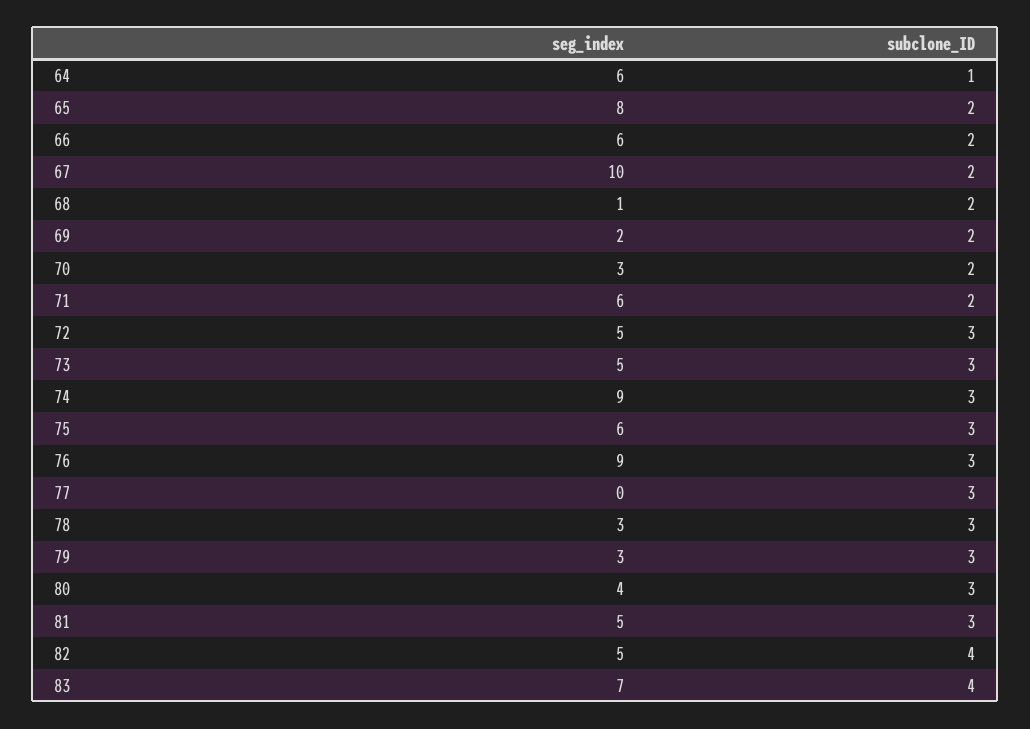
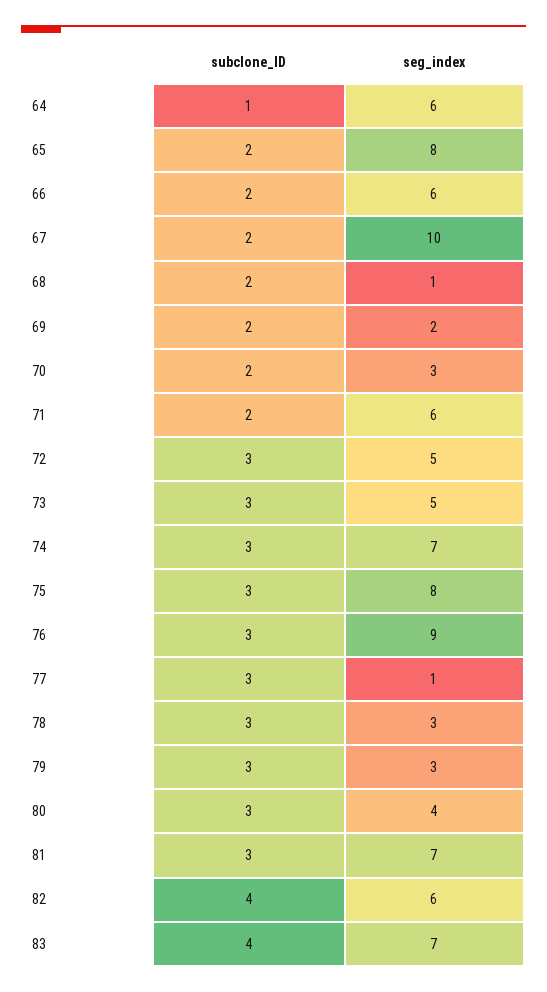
  {
    "seg_index": {
      "64": 6,
      "65": 8,
      "66": 6,
      "67": 10,
      "68": 1,
      "69": 2,
      "70": 3,
      "71": 6,
      "72": 5,
      "73": 5,
-     "74": 9,
+     "74": 7,
-     "75": 6,
+     "75": 8,
      "76": 9,
-     "77": 0,
+     "77": 1,
      "78": 3,
      "79": 3,
      "80": 4,
-     "81": 5,
+     "81": 7,
-     "82": 5,
+     "82": 6,
      "83": 7
    },
    "subclone_ID": {
      "64": 1,
      "65": 2,
      "66": 2,
      "67": 2,
      "68": 2,
      "69": 2,
      "70": 2,
      "71": 2,
      "72": 3,
      "73": 3,
      "74": 3,
      "75": 3,
      "76": 3,
      "77": 3,
      "78": 3,
      "79": 3,
      "80": 3,
      "81": 3,
      "82": 4,
      "83": 4
    }
  }

